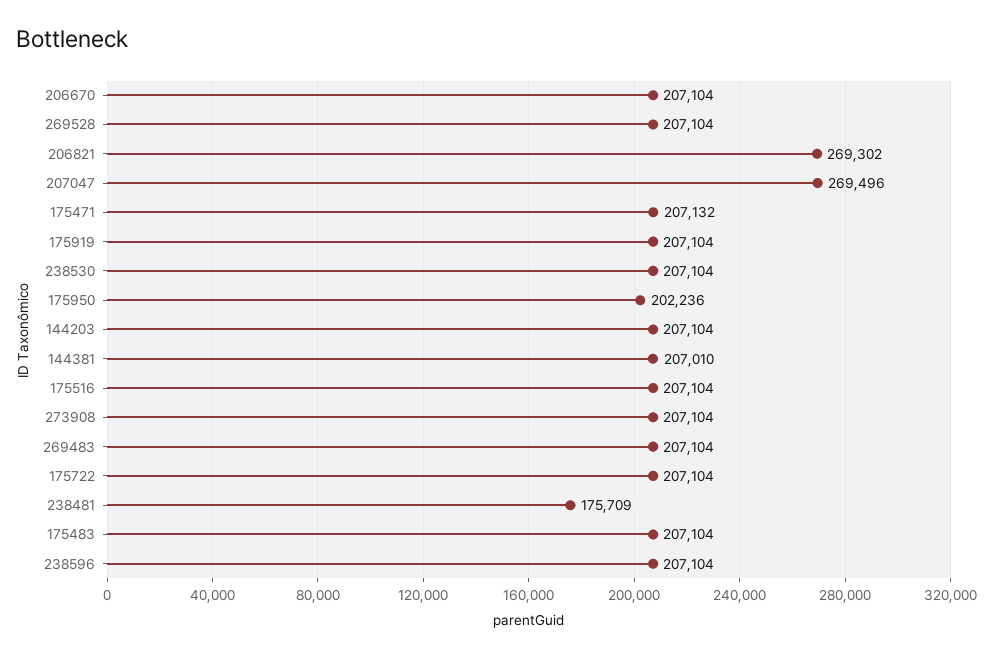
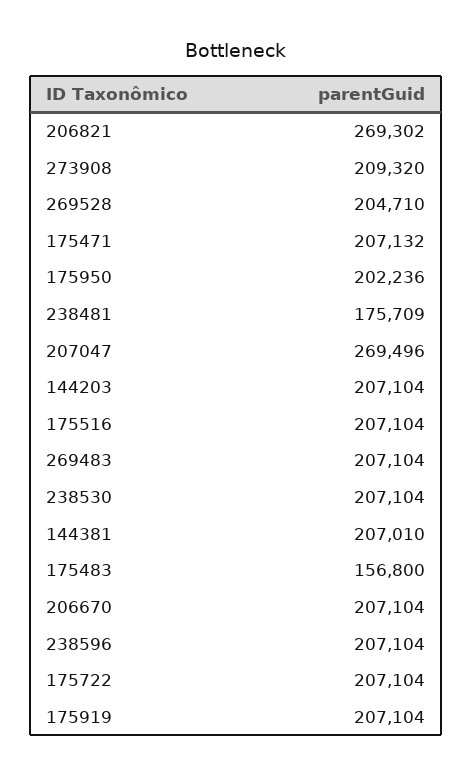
  {
    "206670": 207104,
-   "269528": 207104,
+   "269528": 204710,
    "206821": 269302,
    "207047": 269496,
    "175471": 207132,
    "175919": 207104,
    "238530": 207104,
    "175950": 202236,
    "144203": 207104,
    "144381": 207010,
    "175516": 207104,
-   "273908": 207104,
+   "273908": 209320,
    "269483": 207104,
    "175722": 207104,
    "238481": 175709,
-   "175483": 207104,
+   "175483": 156800,
    "238596": 207104
  }

